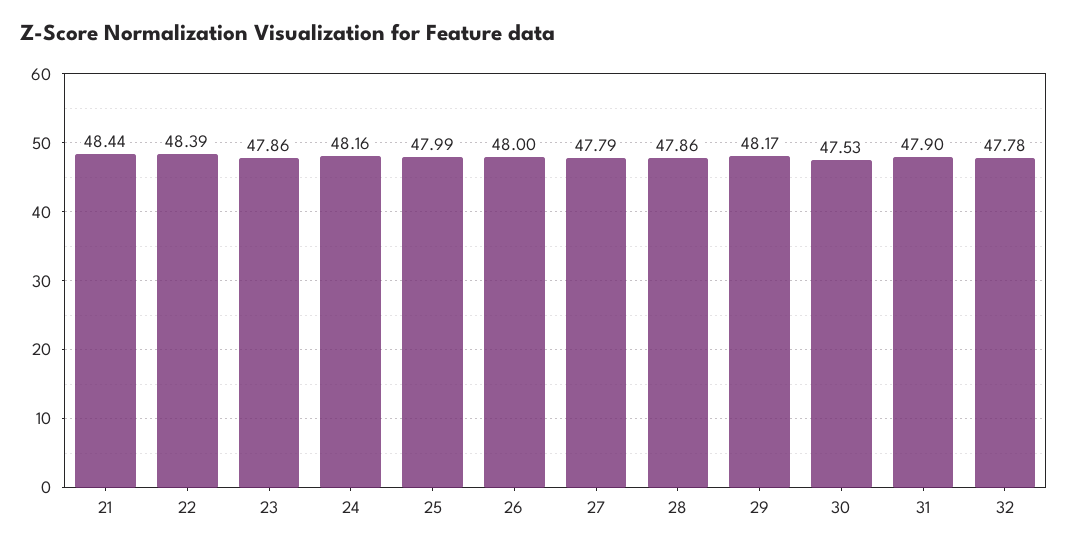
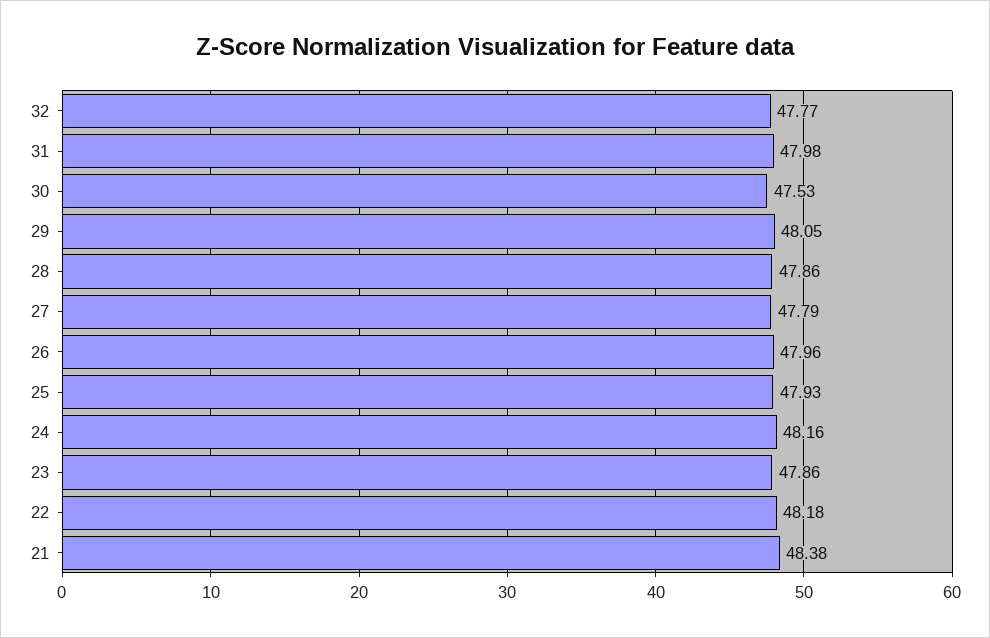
  {
-   "21": 48.44,
+   "21": 48.38,
-   "22": 48.39,
+   "22": 48.18,
    "23": 47.86,
    "24": 48.16,
-   "25": 47.99,
+   "25": 47.93,
-   "26": 48,
+   "26": 47.96,
    "27": 47.79,
    "28": 47.86,
-   "29": 48.17,
+   "29": 48.05,
    "30": 47.53,
-   "31": 47.9,
+   "31": 47.98,
-   "32": 47.78
+   "32": 47.77
  }

